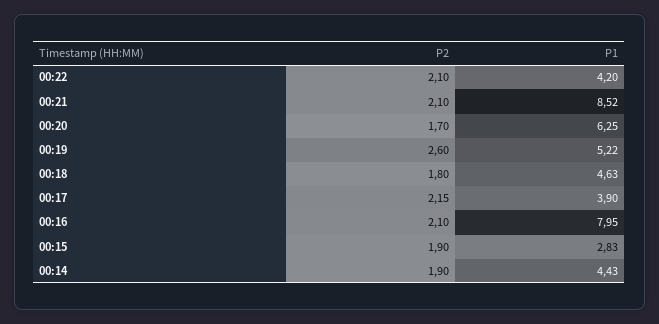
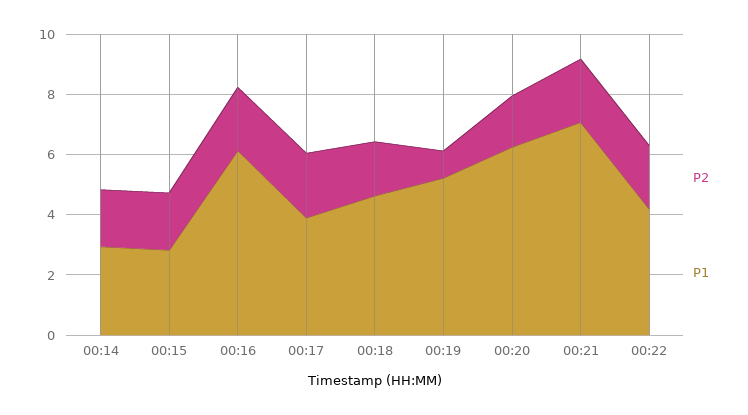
  {
    "P2": {
      "00:22": 2.1,
      "00:21": 2.1,
      "00:20": 1.7,
-     "00:19": 2.6,
+     "00:19": 1,
      "00:18": 1.8,
      "00:17": 2.15,
      "00:16": 2.1,
      "00:15": 1.9,
      "00:14": 1.9
    },
    "P1": {
      "00:22": 4.2,
-     "00:21": 8.52,
+     "00:21": 7,
      "00:20": 6.25,
      "00:19": 5.22,
      "00:18": 4.63,
      "00:17": 3.9,
-     "00:16": 7.95,
+     "00:16": 6,
      "00:15": 2.83,
-     "00:14": 4.43
+     "00:14": 3
    }
  }

